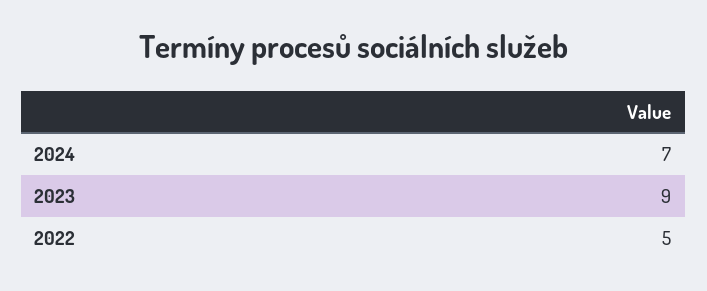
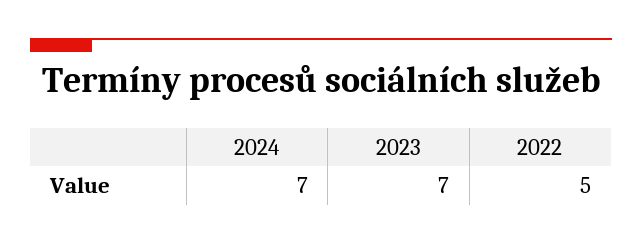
  {
    "2024": 7,
-   "2023": 9,
+   "2023": 7,
    "2022": 5
  }

